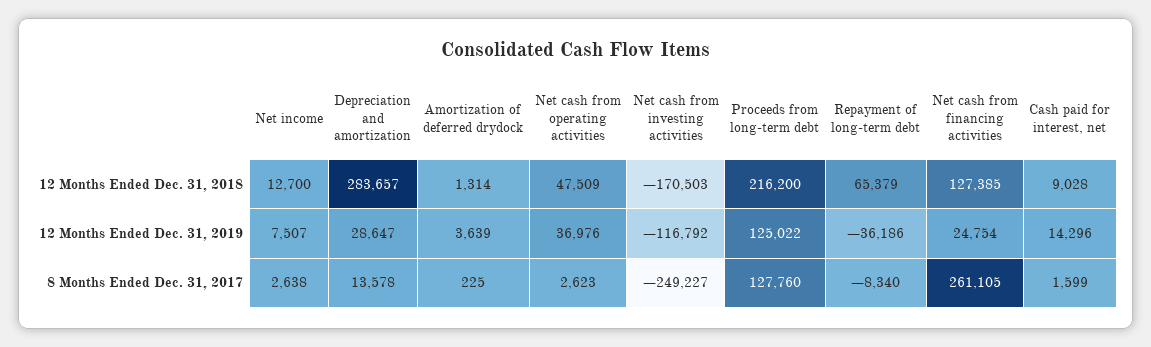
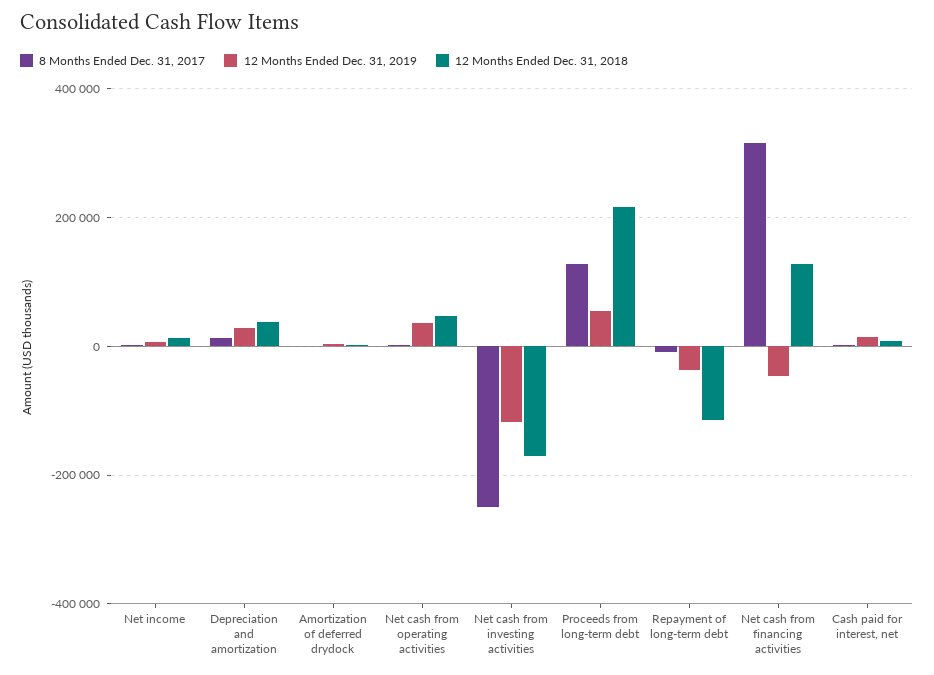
  {
    "12 Months Ended Dec. 31, 2018": {
      "Net income": 12700,
-     "Depreciation and amortization": 283657,
+     "Depreciation and amortization": 40000,
      "Amortization of deferred drydock": 1314,
      "Net cash from operating activities": 47509,
      "Net cash from investing activities": -170503,
      "Proceeds from long-term debt": 216200,
-     "Repayment of long-term debt": 65379,
+     "Repayment of long-term debt": -120000,
      "Net cash from financing activities": 127385,
      "Cash paid for interest, net": 9028
    },
    "12 Months Ended Dec. 31, 2019": {
      "Net income": 7507,
      "Depreciation and amortization": 28647,
      "Amortization of deferred drydock": 3639,
      "Net cash from operating activities": 36976,
      "Net cash from investing activities": -116792,
-     "Proceeds from long-term debt": 125022,
+     "Proceeds from long-term debt": 60000,
      "Repayment of long-term debt": -36186,
-     "Net cash from financing activities": 24754,
+     "Net cash from financing activities": -40000,
      "Cash paid for interest, net": 14296
    },
    "8 Months Ended Dec. 31, 2017": {
      "Net income": 2638,
      "Depreciation and amortization": 13578,
      "Amortization of deferred drydock": 225,
      "Net cash from operating activities": 2623,
      "Net cash from investing activities": -249227,
      "Proceeds from long-term debt": 127760,
      "Repayment of long-term debt": -8340,
-     "Net cash from financing activities": 261105,
+     "Net cash from financing activities": 320000,
      "Cash paid for interest, net": 1599
    }
  }

